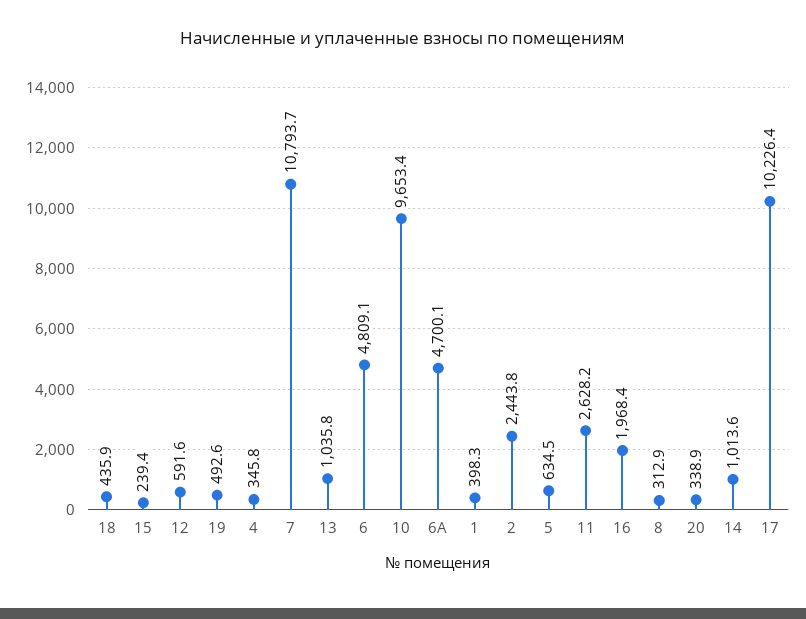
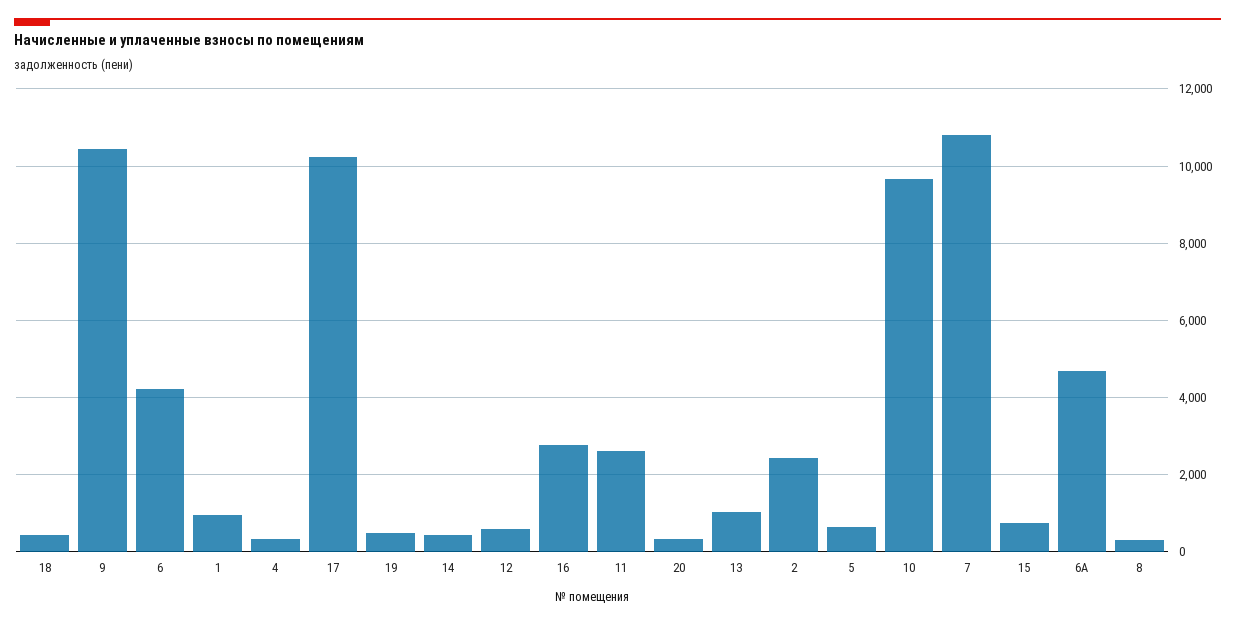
  {
    "18": 435.9,
-   "15": 239.4,
+   "15": 800,
    "12": 591.6,
    "19": 492.6,
    "4": 345.8,
    "7": 10793.7,
    "13": 1035.8,
-   "6": 4809.1,
+   "6": 4200,
    "10": 9653.4,
    "6А": 4700.1,
-   "1": 398.3,
+   "1": 1000,
    "2": 2443.8,
    "5": 634.5,
    "11": 2628.2,
-   "16": 1968.4,
+   "16": 2800,
    "8": 312.9,
    "20": 338.9,
-   "14": 1013.6,
+   "14": 400,
-   "17": 10226.4
+   "17": 10226.4,
+   "9": 10400
  }

